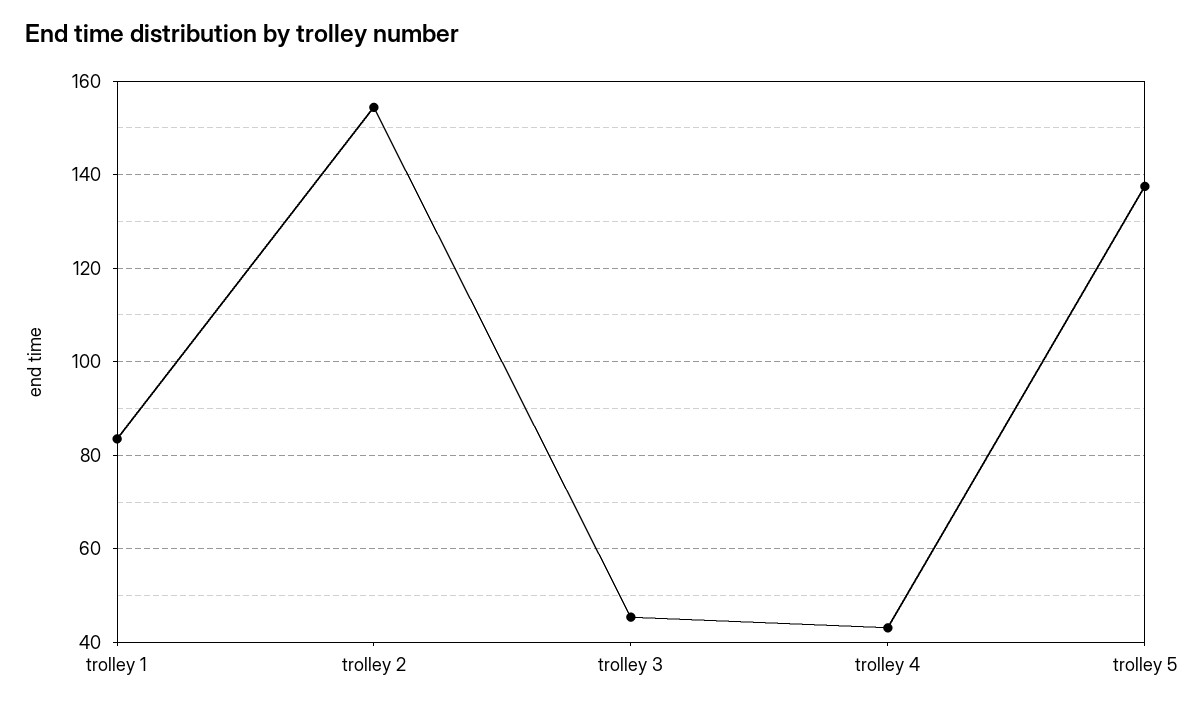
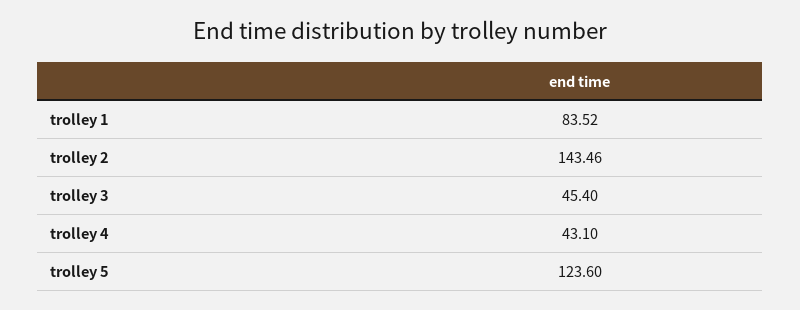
  {
    "trolley 1": 83.52,
-   "trolley 2": 154,
+   "trolley 2": 143.46,
    "trolley 3": 45.4,
    "trolley 4": 43.1,
-   "trolley 5": 138
+   "trolley 5": 123.6
  }

